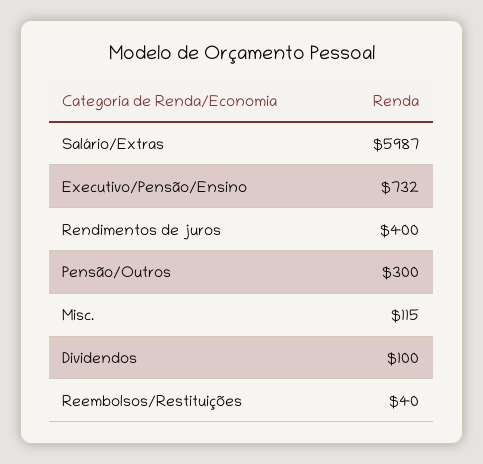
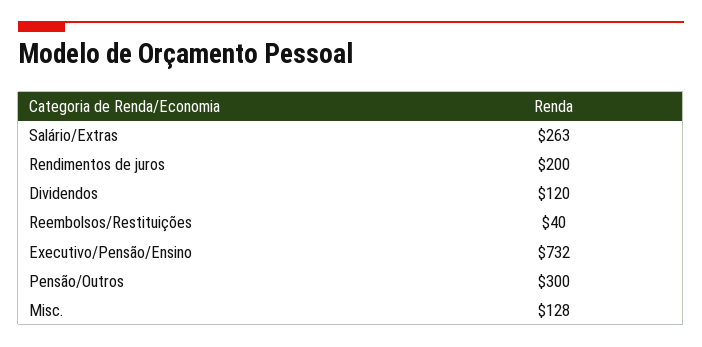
  {
-   "Salário/Extras": 5987,
+   "Salário/Extras": 263,
    "Executivo/Pensão/Ensino": 732,
-   "Rendimentos de juros": 400,
+   "Rendimentos de juros": 200,
    "Pensão/Outros": 300,
-   "Misc.": 115,
+   "Misc.": 128,
-   "Dividendos": 100,
+   "Dividendos": 120,
    "Reembolsos/Restituições": 40
  }

